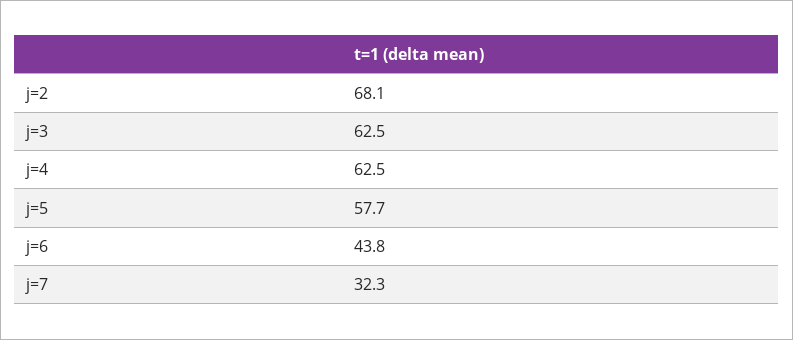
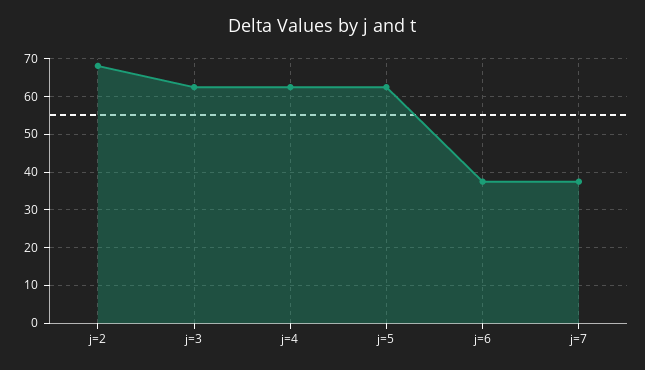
  {
    "j=2": 68.1,
    "j=3": 62.5,
    "j=4": 62.5,
-   "j=5": 57.7,
+   "j=5": 62,
-   "j=6": 43.8,
+   "j=6": 38,
-   "j=7": 32.3
+   "j=7": 38
  }

